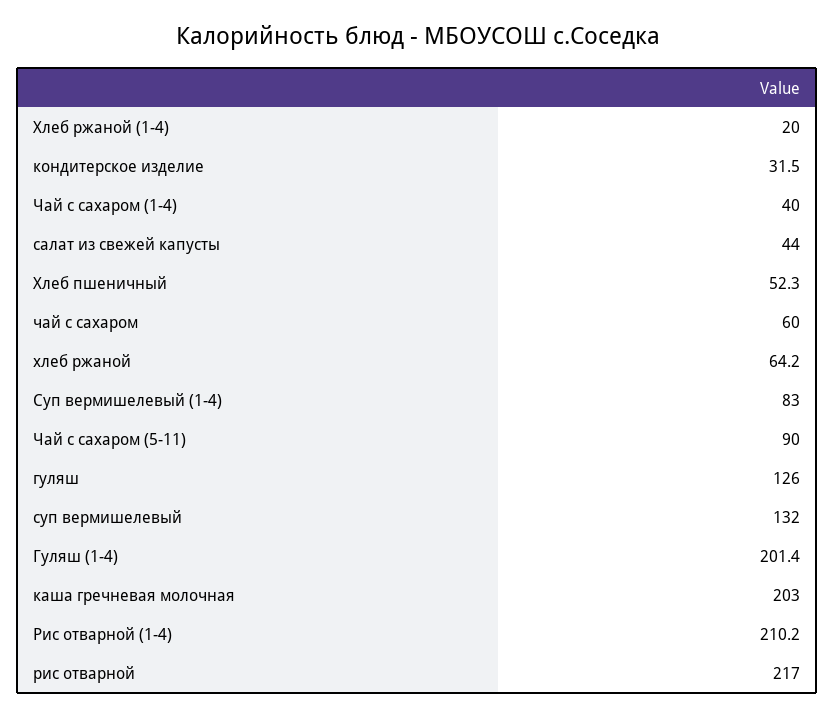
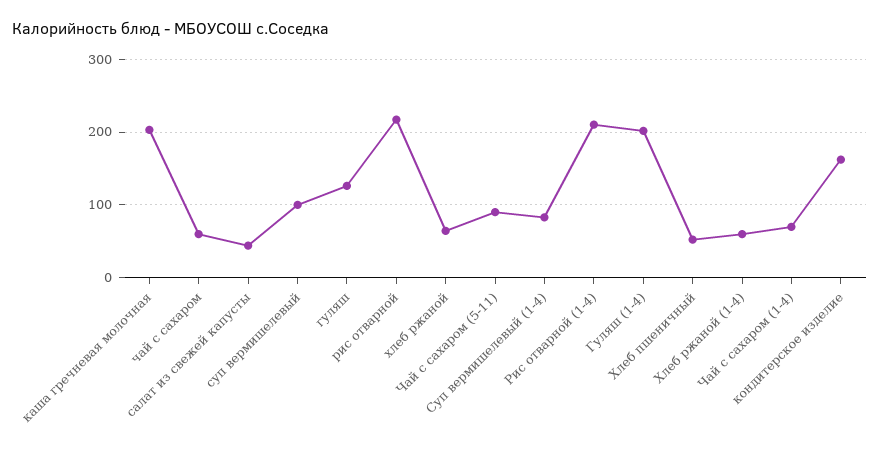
  {
-   "Хлеб ржаной (1-4)": 20,
+   "Хлеб ржаной (1-4)": 60,
-   "кондитерское изделие": 31.5,
+   "кондитерское изделие": 160,
-   "Чай с сахаром (1-4)": 40,
+   "Чай с сахаром (1-4)": 70,
    "салат из свежей капусты": 44,
    "Хлеб пшеничный": 52.3,
    "чай с сахаром": 60,
    "хлеб ржаной": 64.2,
    "Суп вермишелевый (1-4)": 83,
    "Чай с сахаром (5-11)": 90,
    "гуляш": 126,
-   "суп вермишелевый": 132,
+   "суп вермишелевый": 100,
    "Гуляш (1-4)": 201.4,
    "каша гречневая молочная": 203,
    "Рис отварной (1-4)": 210.2,
    "рис отварной": 217
  }

